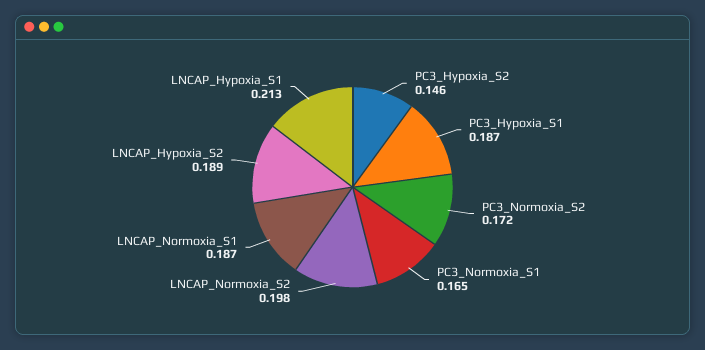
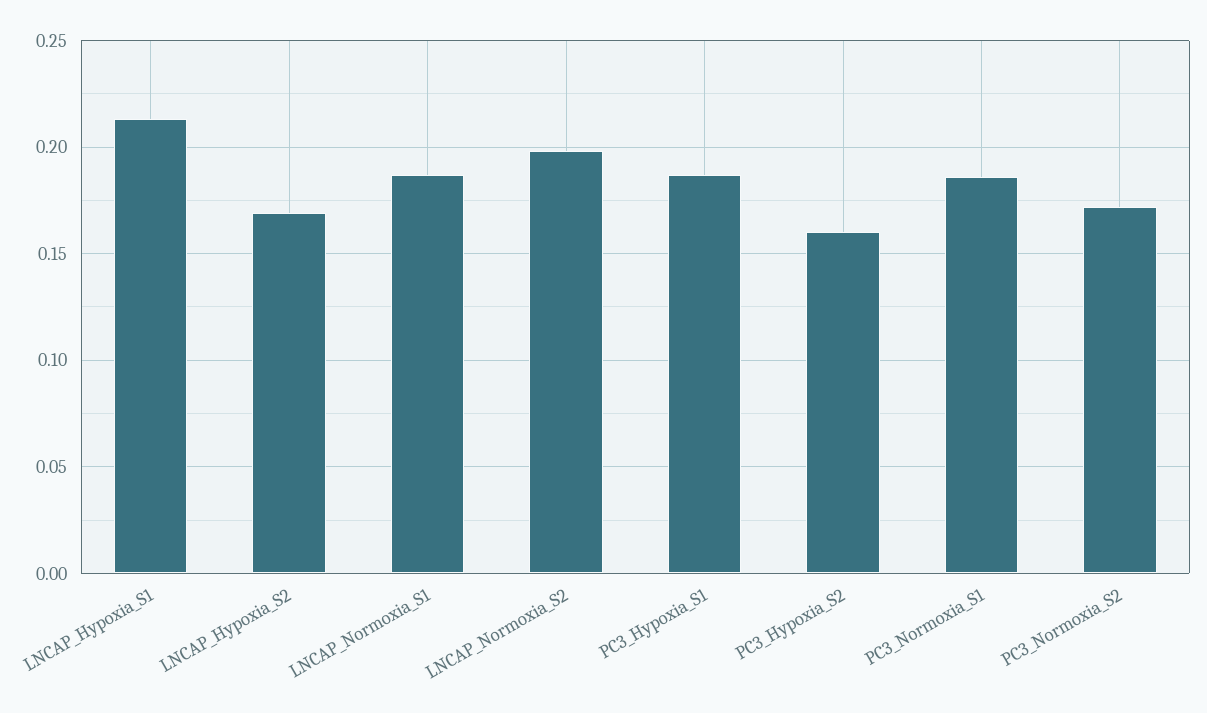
  {
-   "PC3_Hypoxia_S2": 0.146,
+   "PC3_Hypoxia_S2": 0.16,
    "PC3_Hypoxia_S1": 0.187,
    "PC3_Normoxia_S2": 0.172,
-   "PC3_Normoxia_S1": 0.165,
+   "PC3_Normoxia_S1": 0.185,
    "LNCAP_Normoxia_S2": 0.198,
    "LNCAP_Normoxia_S1": 0.187,
-   "LNCAP_Hypoxia_S2": 0.189,
+   "LNCAP_Hypoxia_S2": 0.17,
    "LNCAP_Hypoxia_S1": 0.213
  }

